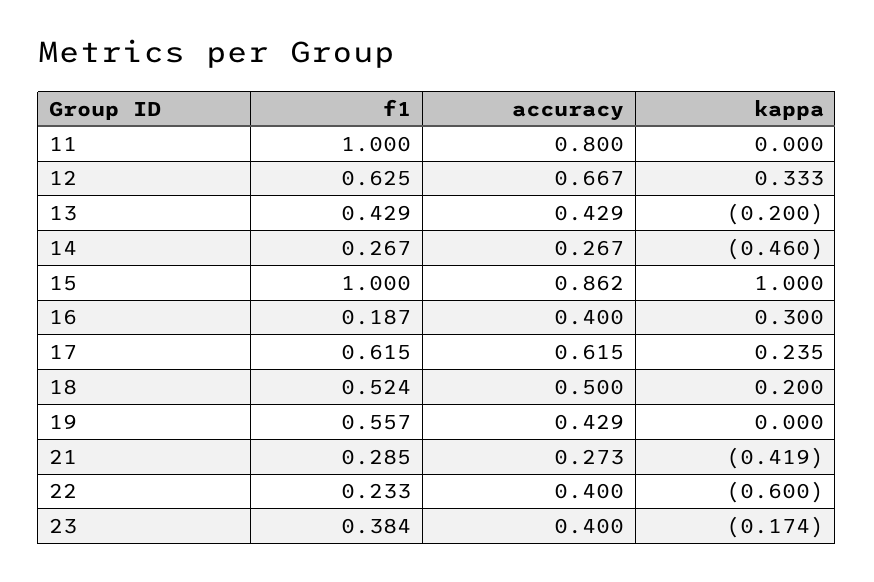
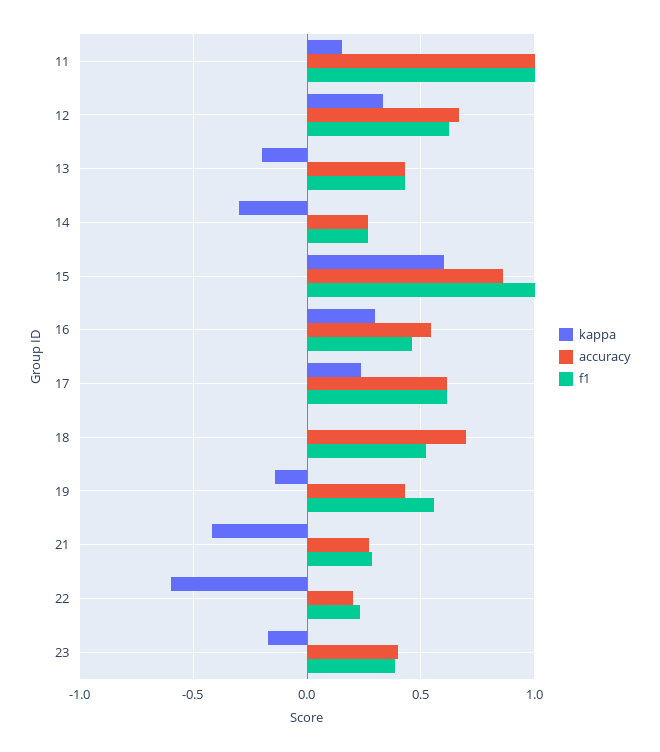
  {
    "f1": {
      "11": 1,
      "12": 0.625,
      "13": 0.429,
      "14": 0.267,
      "15": 1,
-     "16": 0.187,
+     "16": 0.45,
      "17": 0.615,
      "18": 0.524,
      "19": 0.557,
      "21": 0.285,
      "22": 0.233,
      "23": 0.384
    },
    "accuracy": {
-     "11": 0.8,
+     "11": 1,
      "12": 0.667,
      "13": 0.429,
      "14": 0.267,
      "15": 0.862,
-     "16": 0.4,
+     "16": 0.55,
      "17": 0.615,
-     "18": 0.5,
+     "18": 0.7,
      "19": 0.429,
      "21": 0.273,
-     "22": 0.4,
+     "22": 0.2,
      "23": 0.4
    },
    "kappa": {
-     "11": 0,
+     "11": 0.15,
      "12": 0.333,
      "13": -0.2,
-     "14": -0.46,
+     "14": -0.3,
-     "15": 1,
+     "15": 0.6,
      "16": 0.3,
      "17": 0.235,
-     "18": 0.2,
+     "18": 0,
-     "19": 0,
+     "19": -0.15,
      "21": -0.419,
      "22": -0.6,
      "23": -0.174
    }
  }

